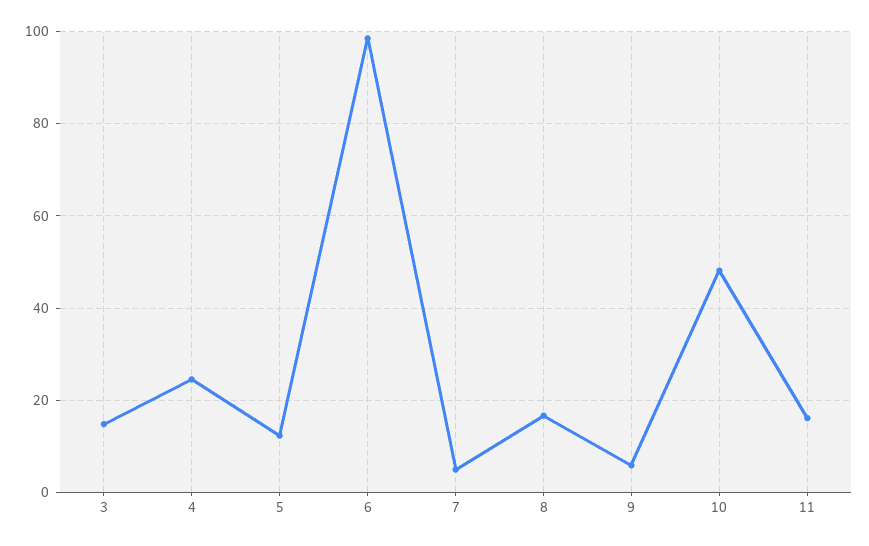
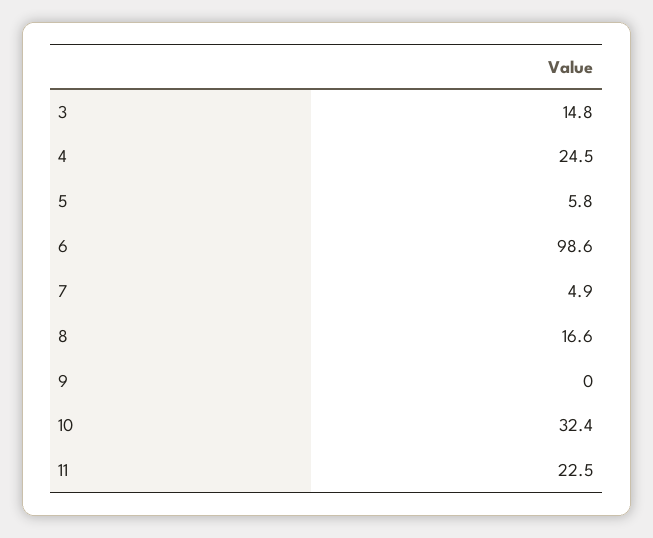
  {
    "3": 14.8,
    "4": 24.5,
-   "5": 12,
+   "5": 5.8,
    "6": 98.6,
    "7": 4.9,
    "8": 16.6,
-   "9": 6,
+   "9": 0,
-   "10": 48,
+   "10": 32.4,
-   "11": 16
+   "11": 22.5
  }

